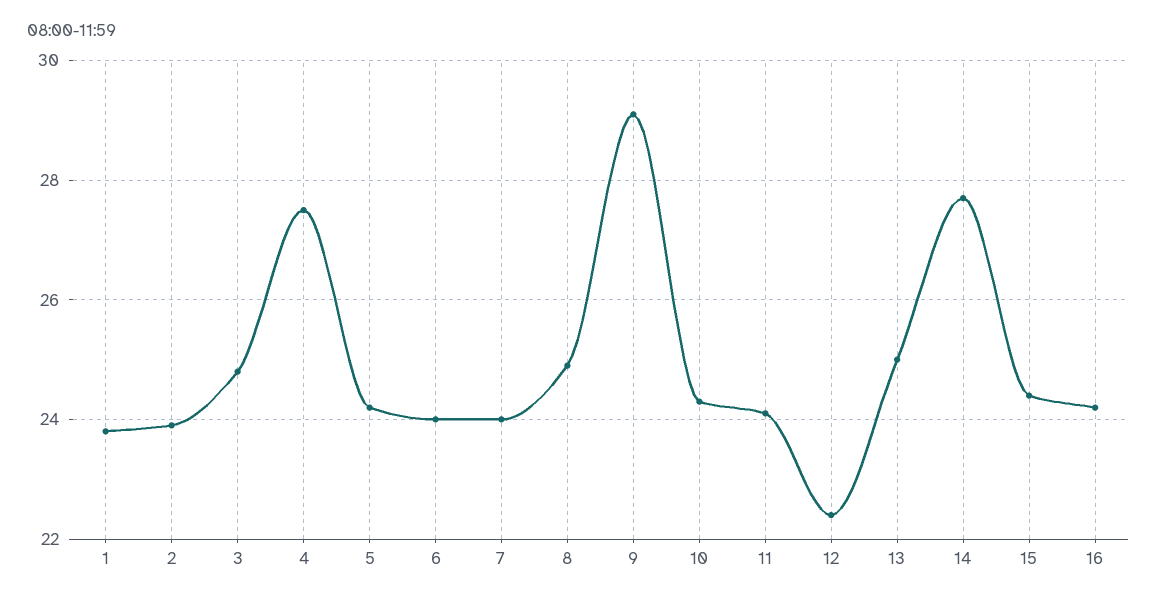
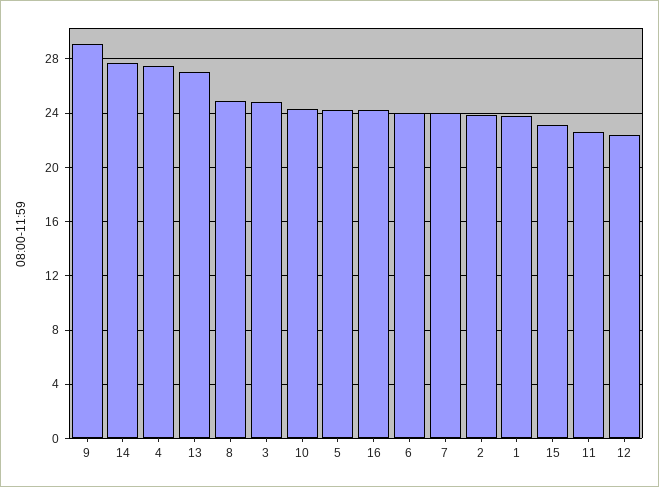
  {
    "1": 24,
    "2": 24,
    "3": 25,
    "4": 27.5,
    "5": 24,
    "6": 24,
    "7": 24,
    "8": 25,
    "9": 29,
    "10": 24.5,
-   "11": 24,
+   "11": 22.5,
    "12": 22.5,
-   "13": 25,
+   "13": 27,
    "14": 27.5,
-   "15": 24.5,
+   "15": 23,
    "16": 24
  }

